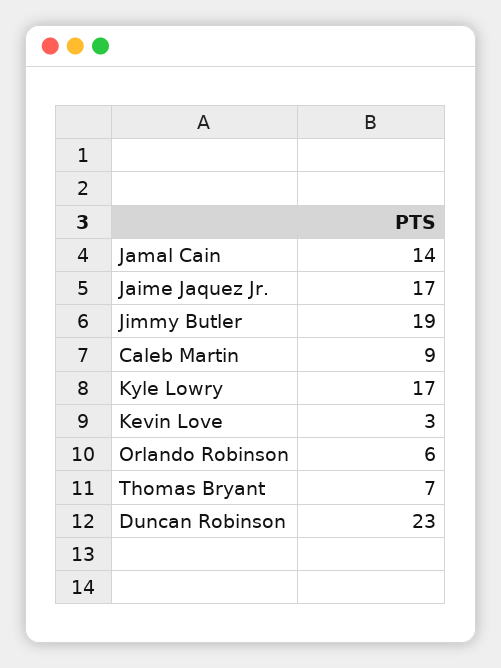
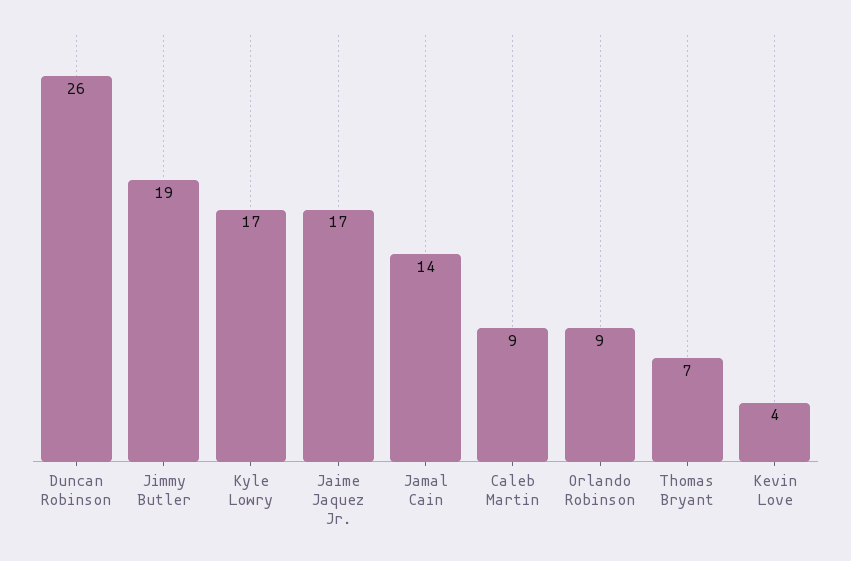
  {
    "Jamal Cain": 14,
    "Jaime Jaquez Jr.": 17,
    "Jimmy Butler": 19,
    "Caleb Martin": 9,
    "Kyle Lowry": 17,
-   "Kevin Love": 3,
+   "Kevin Love": 4,
-   "Orlando Robinson": 6,
+   "Orlando Robinson": 9,
    "Thomas Bryant": 7,
-   "Duncan Robinson": 23
+   "Duncan Robinson": 26
  }

